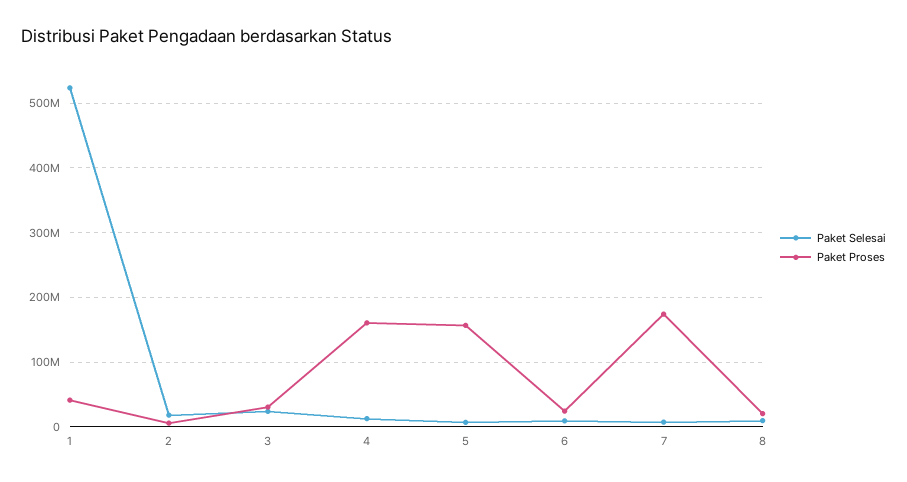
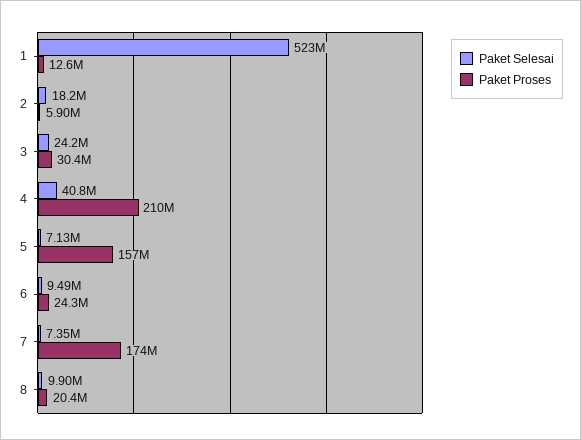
  {
    "Paket Selesai": {
      "1": 523000000,
      "2": 18200000,
      "3": 24200000,
-     "4": 10000000,
+     "4": 40800000,
      "5": 7130000,
      "6": 9490000,
      "7": 7350000,
      "8": 9900000
    },
    "Paket Proses": {
-     "1": 40000000,
+     "1": 12600000,
      "2": 5900000,
      "3": 30400000,
-     "4": 160000000,
+     "4": 210000000,
      "5": 157000000,
      "6": 24300000,
      "7": 174000000,
      "8": 20400000
    }
  }

